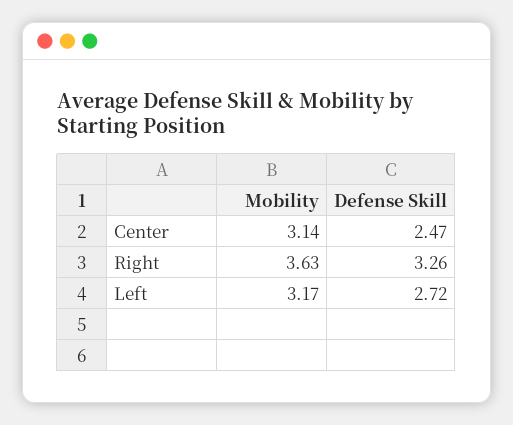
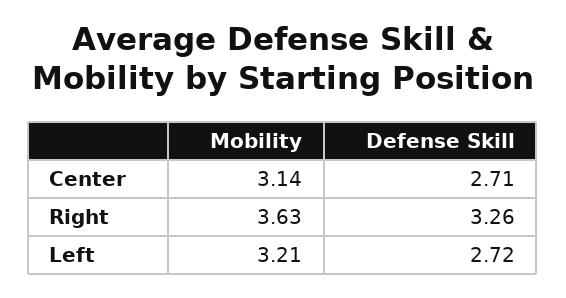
  {
    "Mobility": {
      "Center": 3.14,
      "Right": 3.63,
-     "Left": 3.17
+     "Left": 3.21
    },
    "Defense Skill": {
-     "Center": 2.47,
+     "Center": 2.71,
      "Right": 3.26,
      "Left": 2.72
    }
  }

